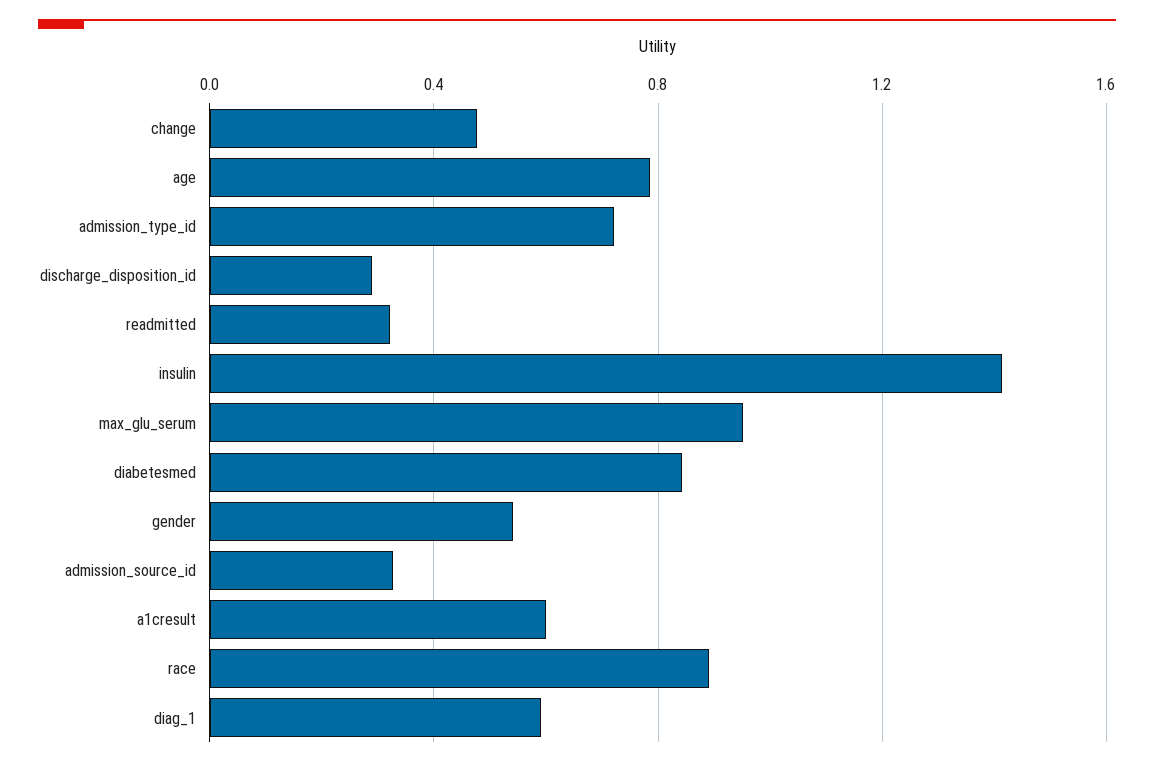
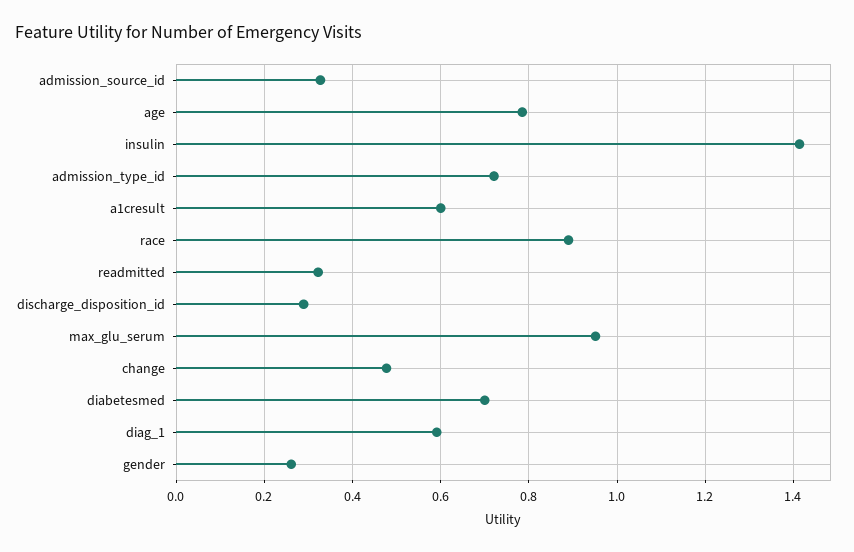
  {
    "change": 0.48,
    "age": 0.78,
    "admission_type_id": 0.72,
    "discharge_disposition_id": 0.28,
    "readmitted": 0.32,
    "insulin": 1.42,
    "max_glu_serum": 0.96,
-   "diabetesmed": 0.85,
+   "diabetesmed": 0.7,
-   "gender": 0.55,
+   "gender": 0.26,
    "admission_source_id": 0.32,
    "a1cresult": 0.6,
    "race": 0.9,
    "diag_1": 0.6
  }

